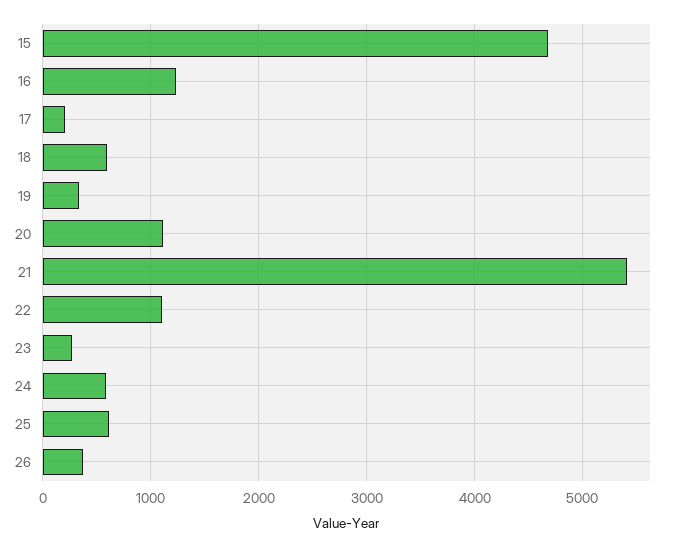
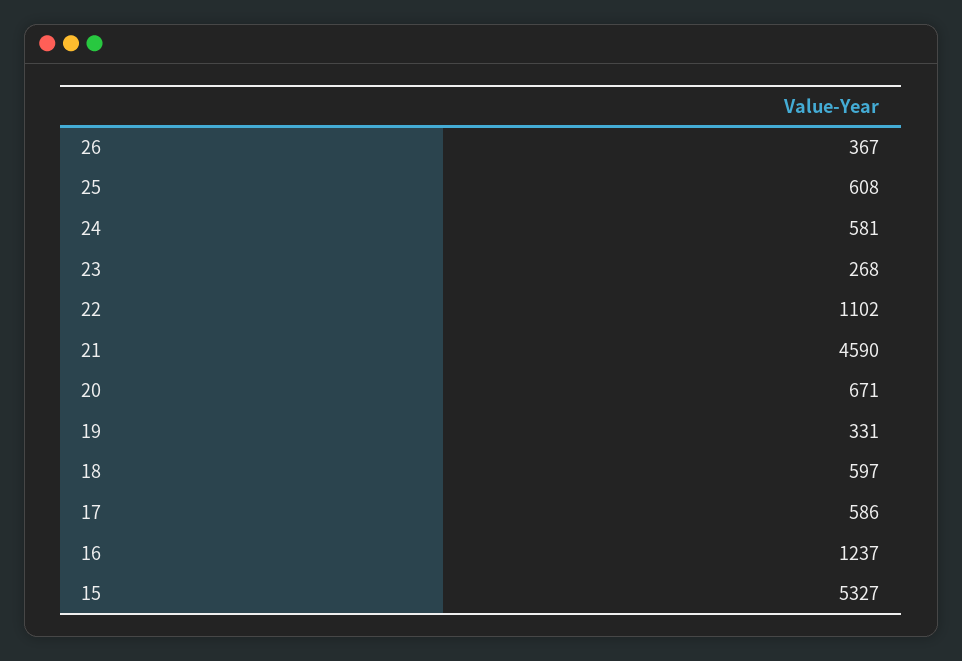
  {
-   "15": 4700,
+   "15": 5327,
    "16": 1237,
-   "17": 200,
+   "17": 586,
    "18": 597,
    "19": 331,
-   "20": 1100,
+   "20": 671,
-   "21": 5400,
+   "21": 4590,
    "22": 1102,
    "23": 268,
    "24": 581,
    "25": 608,
    "26": 367
  }

